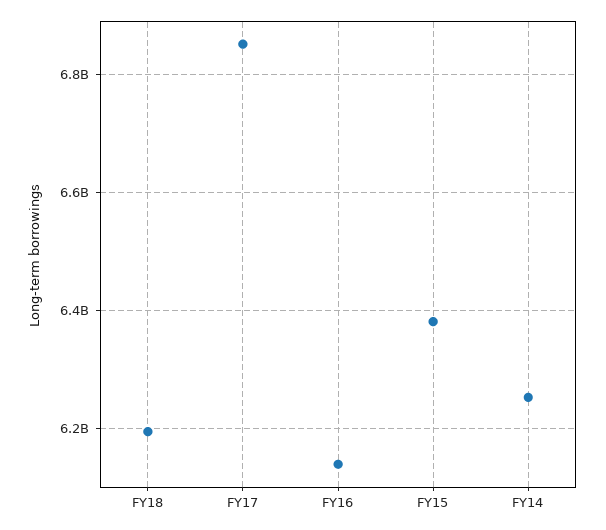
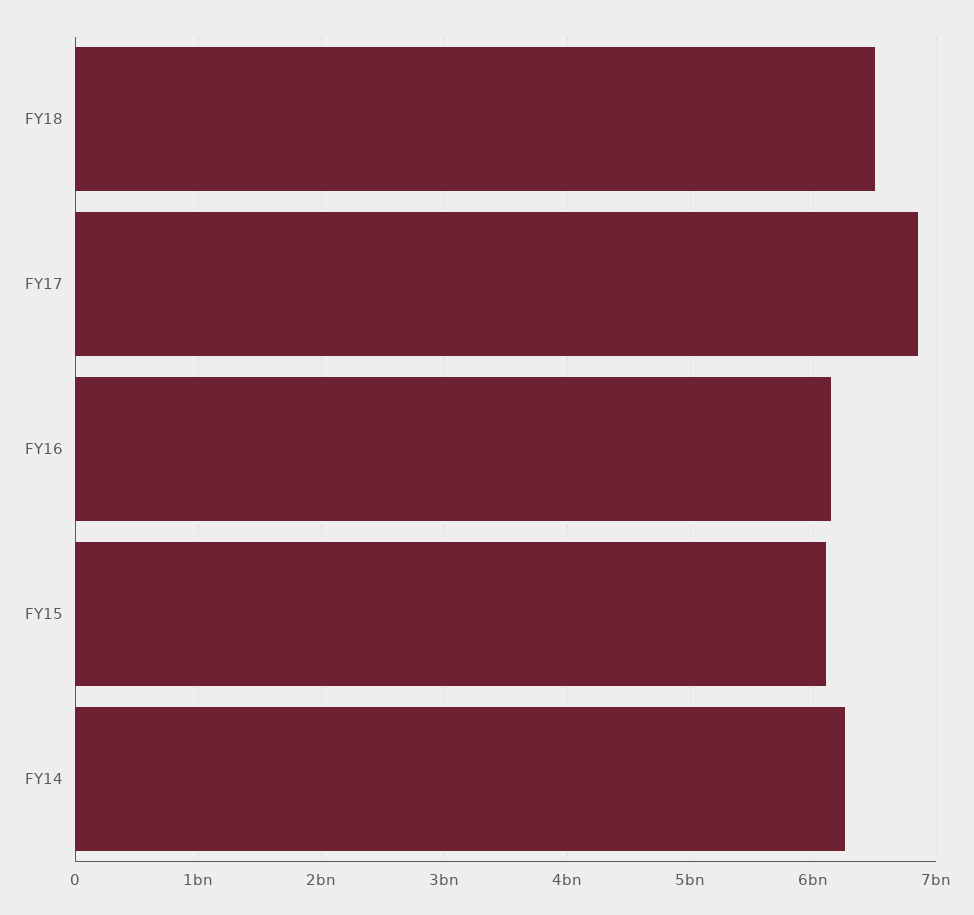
  {
-   "FY18": 6200000000,
+   "FY18": 6500000000,
    "FY17": 6860000000,
    "FY16": 6140000000,
-   "FY15": 6380000000,
+   "FY15": 6100000000,
    "FY14": 6260000000
  }

